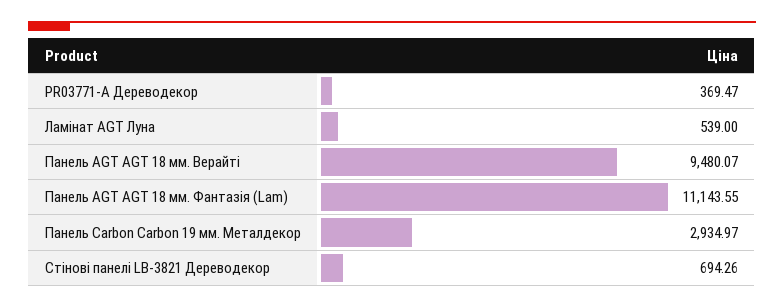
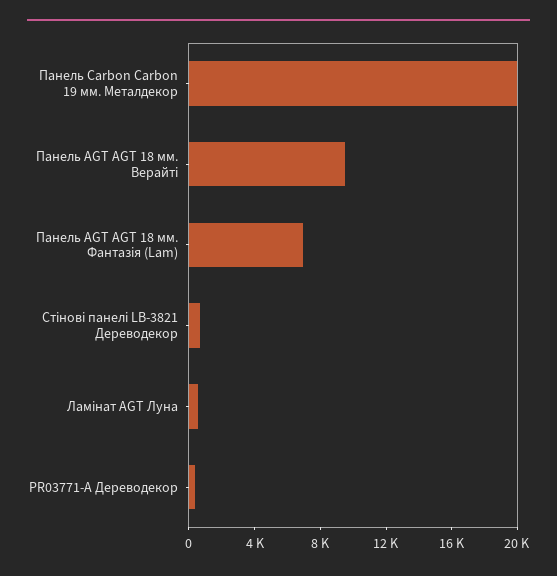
  {
    "PR03771-А Дереводекор": 369.47,
    "Ламінат AGT Луна": 539,
    "Панель AGT AGT 18 мм. Верайті": 9480.07,
-   "Панель AGT AGT 18 мм. Фантазія (Lam)": 11143.55,
+   "Панель AGT AGT 18 мм. Фантазія (Lam)": 7000,
-   "Панель Carbon Carbon 19 мм. Металдекор": 2934.97,
+   "Панель Carbon Carbon 19 мм. Металдекор": 20000,
    "Стінові панелі LB-3821 Дереводекор": 694.26
  }

